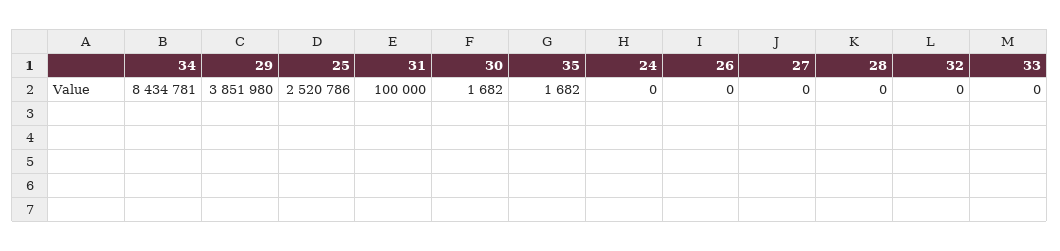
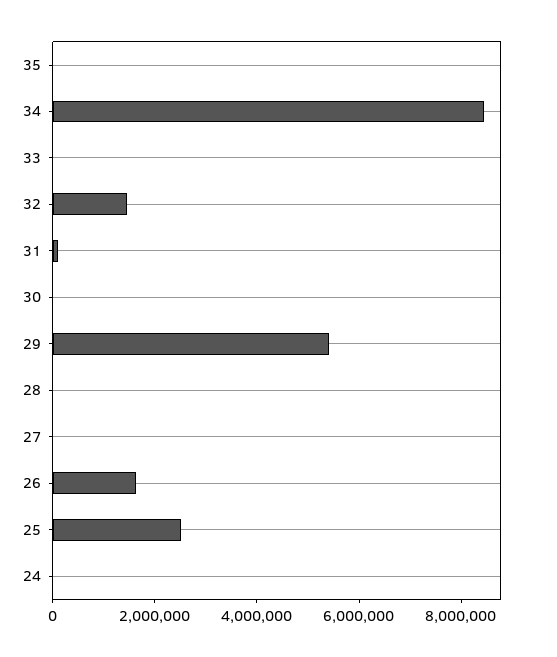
  {
    "34": 8434781,
-   "29": 3851980,
+   "29": 5500000,
    "25": 2520786,
    "31": 100000,
    "30": 1682,
    "35": 1682,
    "24": 0,
-   "26": 0,
+   "26": 1500000,
    "27": 0,
    "28": 0,
-   "32": 0,
+   "32": 1500000,
    "33": 0
  }

